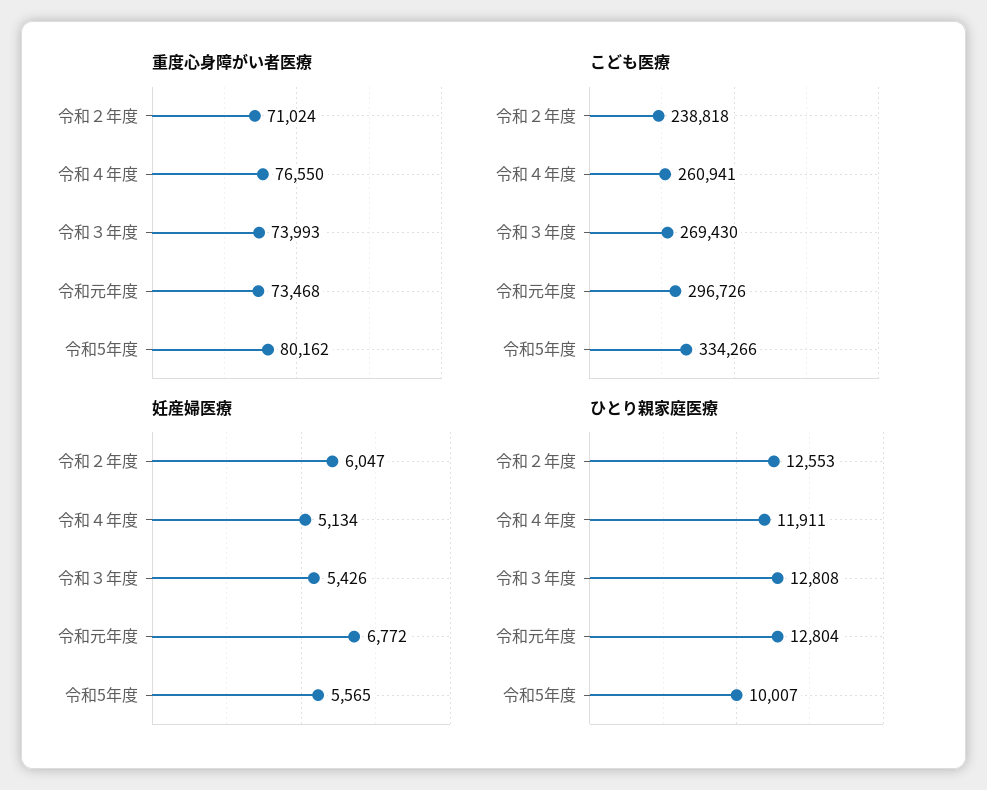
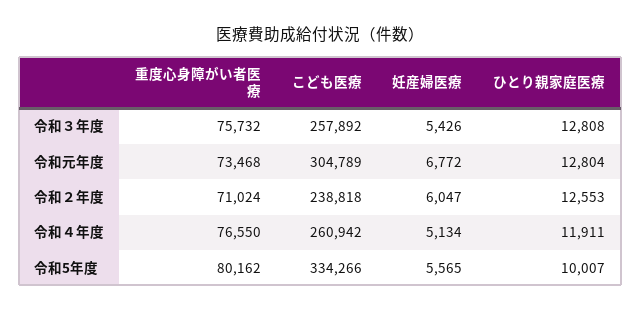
  {
    "重度心身障がい者医療": {
      "令和２年度": 71024,
      "令和４年度": 76550,
-     "令和３年度": 73993,
+     "令和３年度": 75732,
      "令和元年度": 73468,
      "令和5年度": 80162
    },
    "こども医療": {
      "令和２年度": 238818,
-     "令和４年度": 260941,
+     "令和４年度": 260942,
-     "令和３年度": 269430,
+     "令和３年度": 257892,
-     "令和元年度": 296726,
+     "令和元年度": 304789,
      "令和5年度": 334266
    },
    "妊産婦医療": {
      "令和２年度": 6047,
      "令和４年度": 5134,
      "令和３年度": 5426,
      "令和元年度": 6772,
      "令和5年度": 5565
    },
    "ひとり親家庭医療": {
      "令和２年度": 12553,
      "令和４年度": 11911,
      "令和３年度": 12808,
      "令和元年度": 12804,
      "令和5年度": 10007
    }
  }

